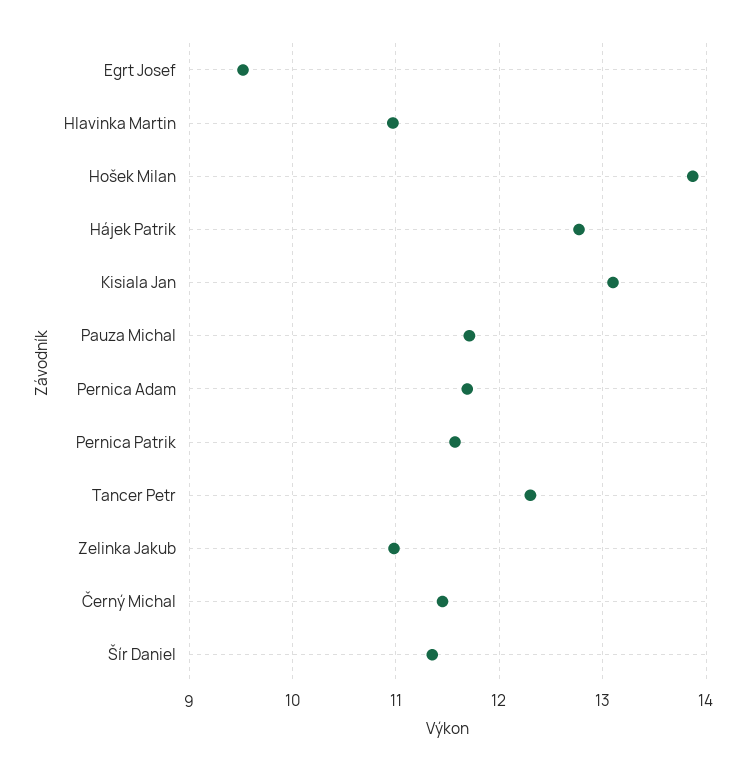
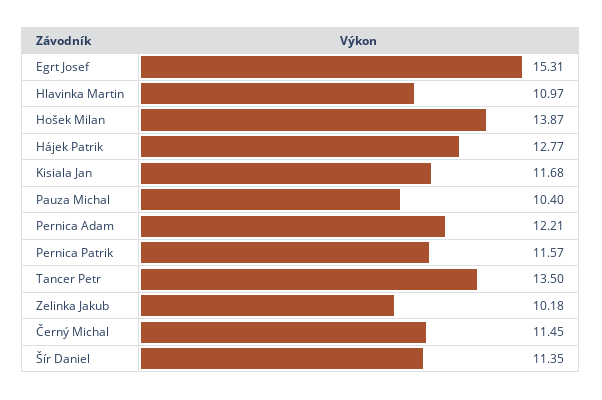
  {
-   "Egrt Josef": 9.5,
+   "Egrt Josef": 15.31,
    "Hlavinka Martin": 10.97,
    "Hošek Milan": 13.87,
    "Hájek Patrik": 12.77,
-   "Kisiala Jan": 13.1,
+   "Kisiala Jan": 11.68,
-   "Pauza Michal": 11.7,
+   "Pauza Michal": 10.4,
-   "Pernica Adam": 11.7,
+   "Pernica Adam": 12.21,
    "Pernica Patrik": 11.57,
-   "Tancer Petr": 12.3,
+   "Tancer Petr": 13.5,
-   "Zelinka Jakub": 11,
+   "Zelinka Jakub": 10.18,
    "Černý Michal": 11.45,
    "Šír Daniel": 11.35
  }

